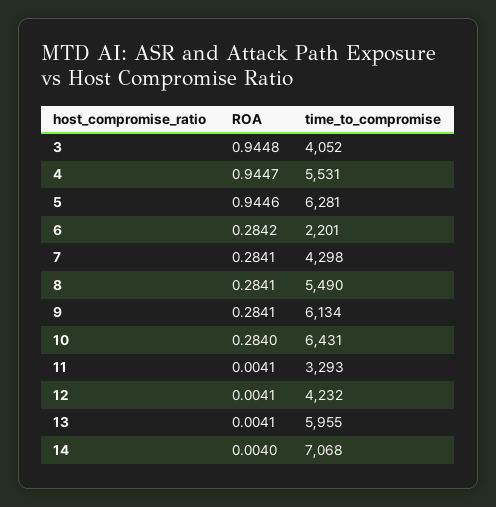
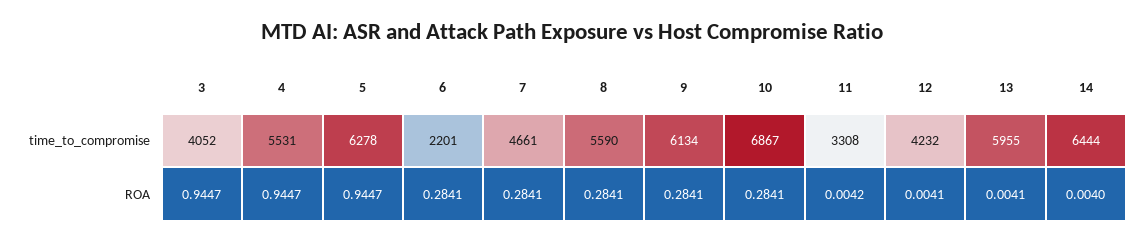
  {
    "ROA": {
-     "3": 0.9448,
+     "3": 0.9447,
      "4": 0.9447,
-     "5": 0.9446,
+     "5": 0.9447,
-     "6": 0.2842,
+     "6": 0.2841,
      "7": 0.2841,
      "8": 0.2841,
      "9": 0.2841,
-     "10": 0.284,
+     "10": 0.2841,
-     "11": 0.0041,
+     "11": 0.0042,
      "12": 0.0041,
      "13": 0.0041,
      "14": 0.004
    },
    "time_to_compromise": {
      "3": 4052,
      "4": 5531,
-     "5": 6281,
+     "5": 6278,
      "6": 2201,
-     "7": 4298,
+     "7": 4661,
-     "8": 5490,
+     "8": 5590,
      "9": 6134,
-     "10": 6431,
+     "10": 6867,
-     "11": 3293,
+     "11": 3308,
      "12": 4232,
      "13": 5955,
-     "14": 7068
+     "14": 6444
    }
  }

